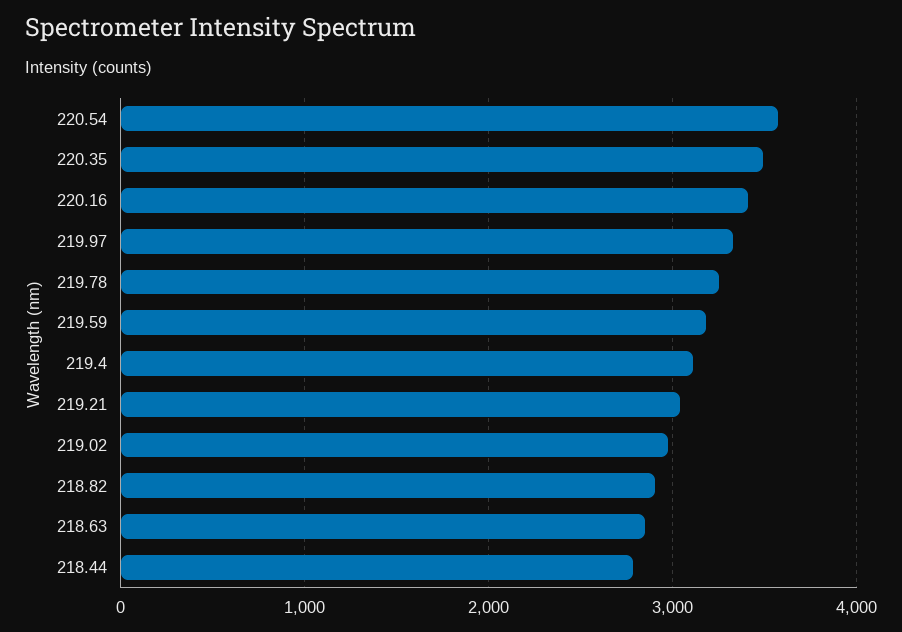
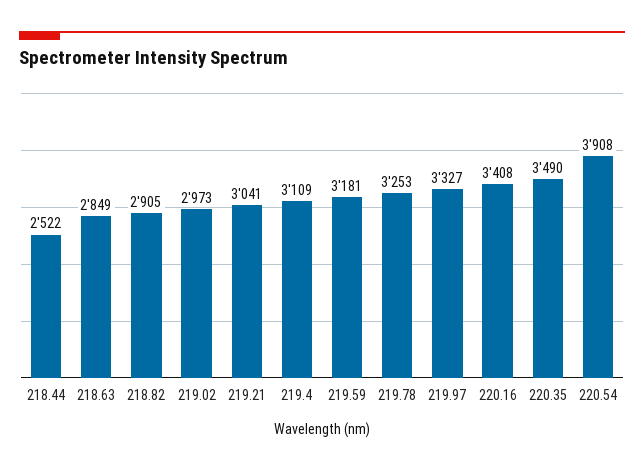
  {
-   "220.54": 3600,
+   "220.54": 3908,
    "220.35": 3490,
    "220.16": 3408,
    "219.97": 3327,
    "219.78": 3253,
    "219.59": 3181,
    "219.4": 3109,
    "219.21": 3041,
    "219.02": 2973,
    "218.82": 2905,
    "218.63": 2849,
-   "218.44": 2800
+   "218.44": 2522
  }

